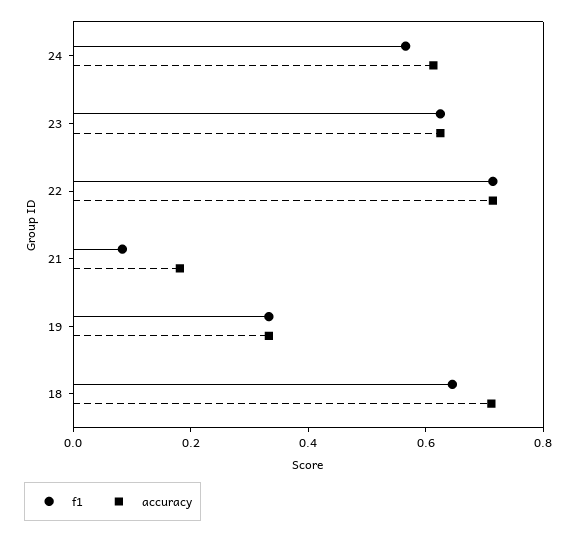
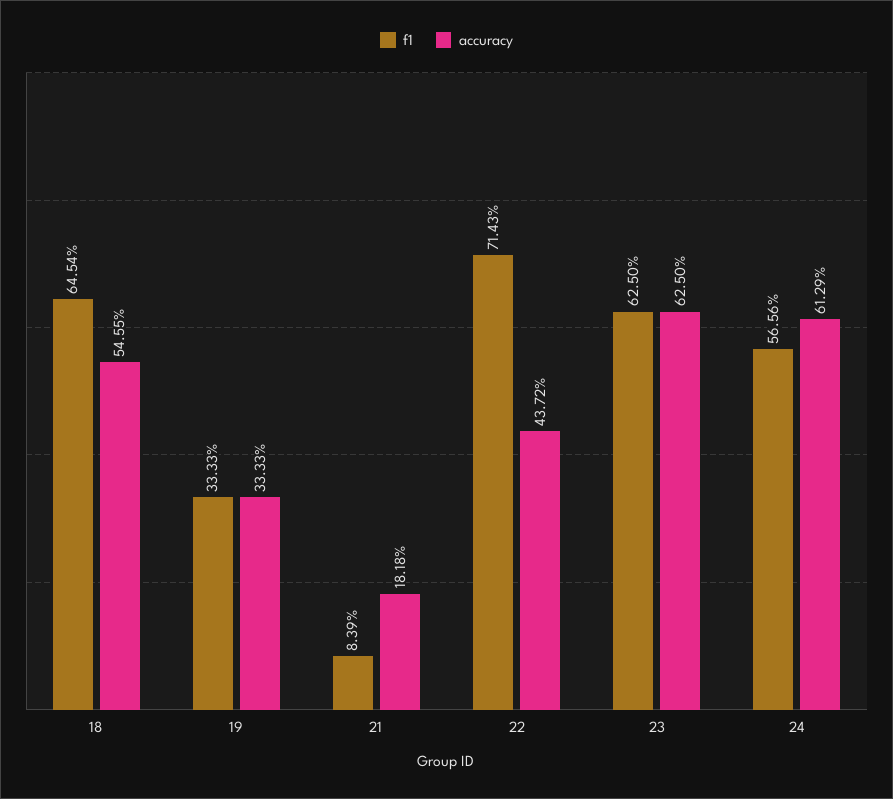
  {
    "f1": {
      "24": 0.5656,
      "23": 0.625,
      "22": 0.7143,
      "21": 0.0839,
      "19": 0.3333,
      "18": 0.6454
    },
    "accuracy": {
      "24": 0.6129,
      "23": 0.625,
-     "22": 0.7,
+     "22": 0.4372,
      "21": 0.1818,
      "19": 0.3333,
-     "18": 0.7
+     "18": 0.5455
    }
  }

